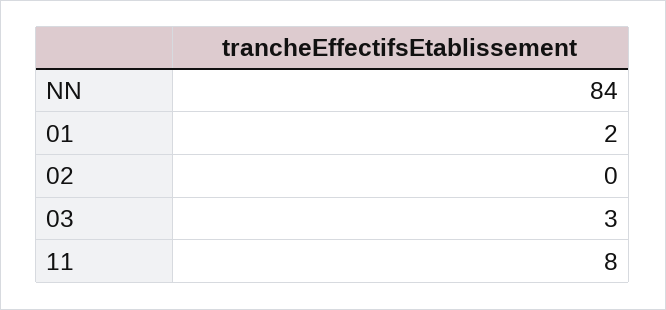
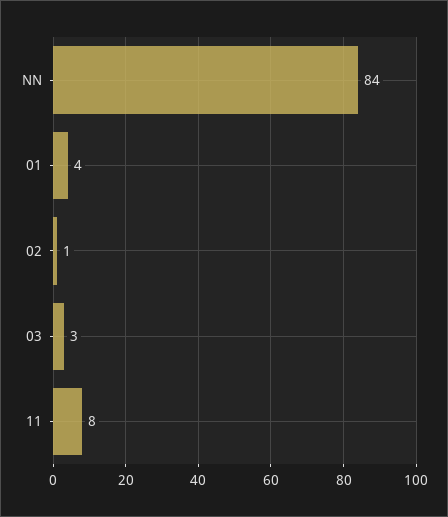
  {
    "NN": 84,
-   "01": 2,
+   "01": 4,
-   "02": 0,
+   "02": 1,
    "03": 3,
    "11": 8
  }

